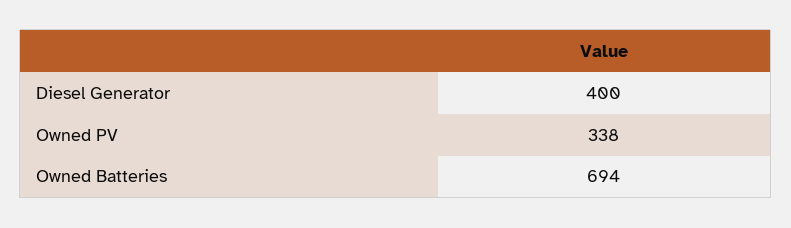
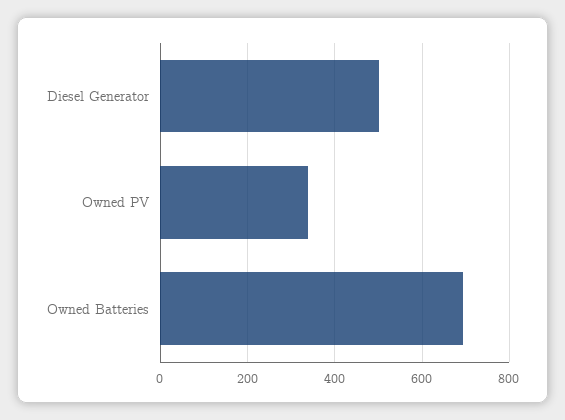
  {
-   "Diesel Generator": 400,
+   "Diesel Generator": 500,
    "Owned PV": 338,
    "Owned Batteries": 694
  }

